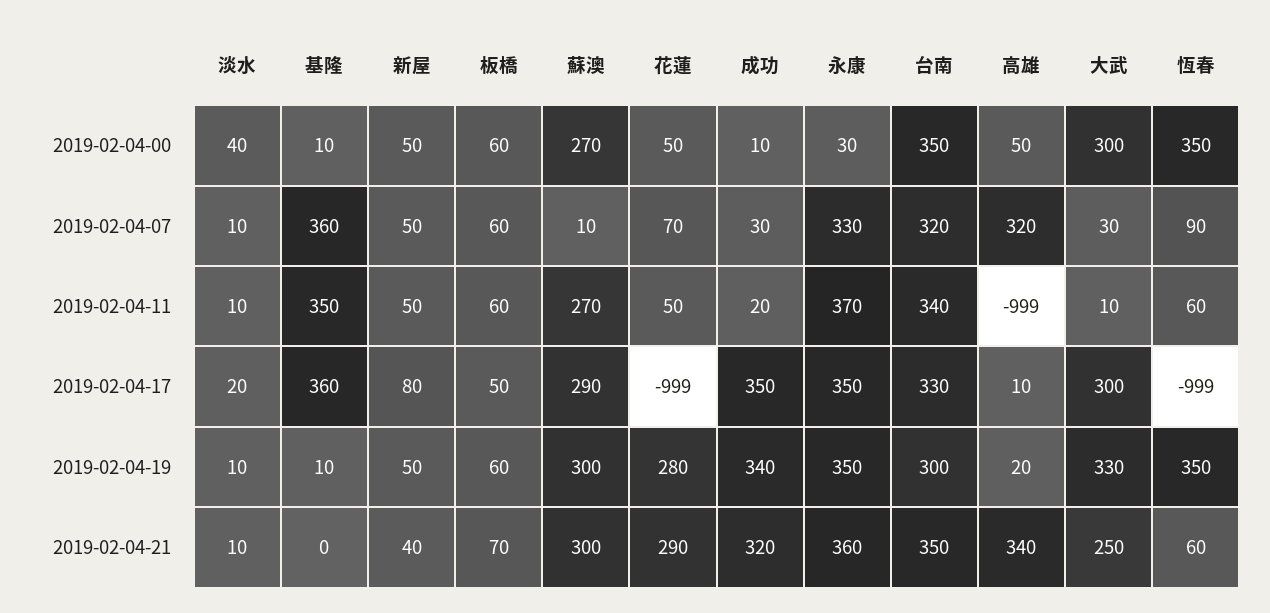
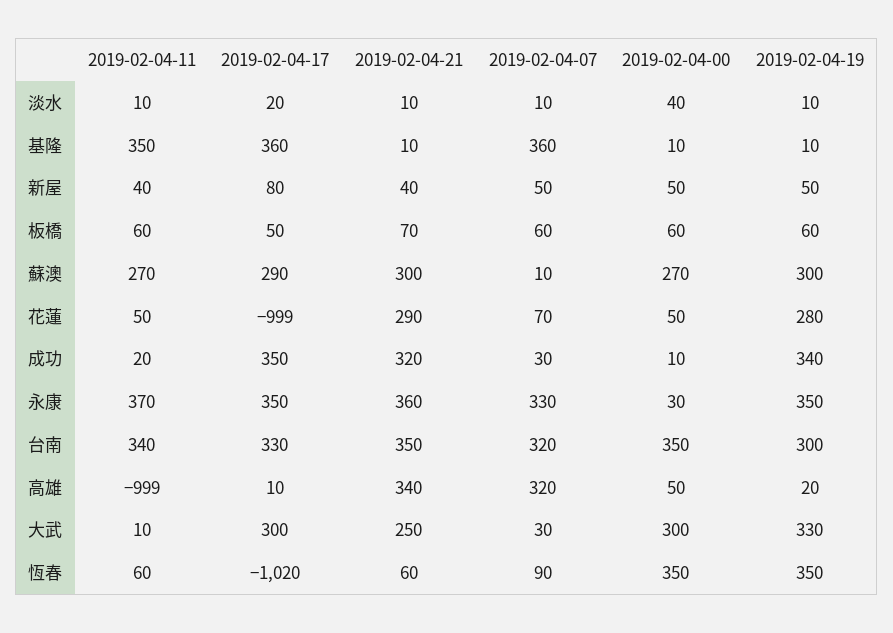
  {
    "淡水": {
      "2019-02-04-00": 40,
      "2019-02-04-07": 10,
      "2019-02-04-11": 10,
      "2019-02-04-17": 20,
      "2019-02-04-19": 10,
      "2019-02-04-21": 10
    },
    "基隆": {
      "2019-02-04-00": 10,
      "2019-02-04-07": 360,
      "2019-02-04-11": 350,
      "2019-02-04-17": 360,
      "2019-02-04-19": 10,
-     "2019-02-04-21": 0
+     "2019-02-04-21": 10
    },
    "新屋": {
      "2019-02-04-00": 50,
      "2019-02-04-07": 50,
-     "2019-02-04-11": 50,
+     "2019-02-04-11": 40,
      "2019-02-04-17": 80,
      "2019-02-04-19": 50,
      "2019-02-04-21": 40
    },
    "板橋": {
      "2019-02-04-00": 60,
      "2019-02-04-07": 60,
      "2019-02-04-11": 60,
      "2019-02-04-17": 50,
      "2019-02-04-19": 60,
      "2019-02-04-21": 70
    },
    "蘇澳": {
      "2019-02-04-00": 270,
      "2019-02-04-07": 10,
      "2019-02-04-11": 270,
      "2019-02-04-17": 290,
      "2019-02-04-19": 300,
      "2019-02-04-21": 300
    },
    "花蓮": {
      "2019-02-04-00": 50,
      "2019-02-04-07": 70,
      "2019-02-04-11": 50,
      "2019-02-04-17": -999,
      "2019-02-04-19": 280,
      "2019-02-04-21": 290
    },
    "成功": {
      "2019-02-04-00": 10,
      "2019-02-04-07": 30,
      "2019-02-04-11": 20,
      "2019-02-04-17": 350,
      "2019-02-04-19": 340,
      "2019-02-04-21": 320
    },
    "永康": {
      "2019-02-04-00": 30,
      "2019-02-04-07": 330,
      "2019-02-04-11": 370,
      "2019-02-04-17": 350,
      "2019-02-04-19": 350,
      "2019-02-04-21": 360
    },
    "台南": {
      "2019-02-04-00": 350,
      "2019-02-04-07": 320,
      "2019-02-04-11": 340,
      "2019-02-04-17": 330,
      "2019-02-04-19": 300,
      "2019-02-04-21": 350
    },
    "高雄": {
      "2019-02-04-00": 50,
      "2019-02-04-07": 320,
      "2019-02-04-11": -999,
      "2019-02-04-17": 10,
      "2019-02-04-19": 20,
      "2019-02-04-21": 340
    },
    "大武": {
      "2019-02-04-00": 300,
      "2019-02-04-07": 30,
      "2019-02-04-11": 10,
      "2019-02-04-17": 300,
      "2019-02-04-19": 330,
      "2019-02-04-21": 250
    },
    "恆春": {
      "2019-02-04-00": 350,
      "2019-02-04-07": 90,
      "2019-02-04-11": 60,
-     "2019-02-04-17": -999,
+     "2019-02-04-17": -1020,
      "2019-02-04-19": 350,
      "2019-02-04-21": 60
    }
  }

